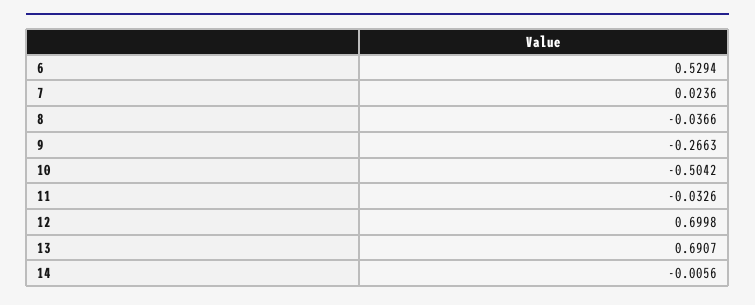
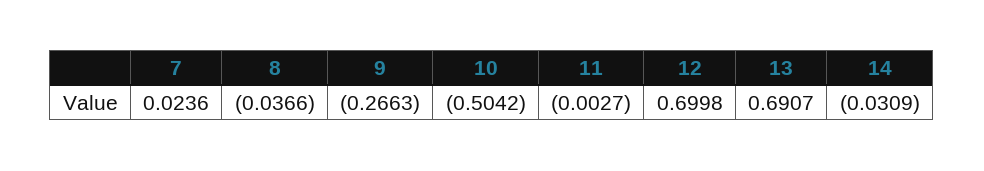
  {
-   "6": 0.5294,
    "7": 0.0236,
    "8": -0.0366,
    "9": -0.2663,
    "10": -0.5042,
-   "11": -0.0326,
+   "11": -0.0027,
    "12": 0.6998,
    "13": 0.6907,
-   "14": -0.0056
+   "14": -0.0309
  }

